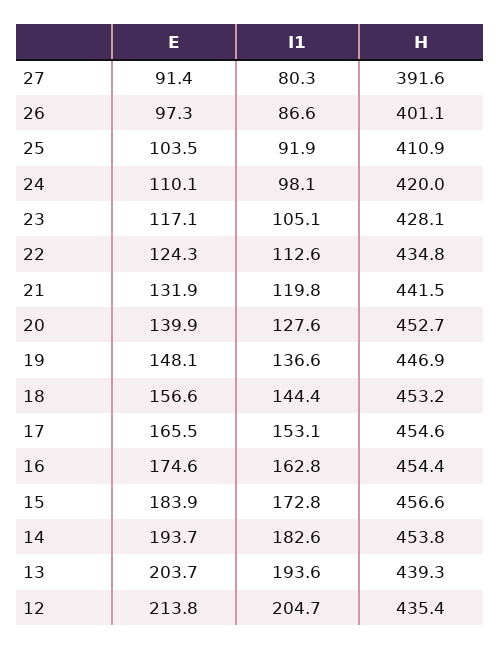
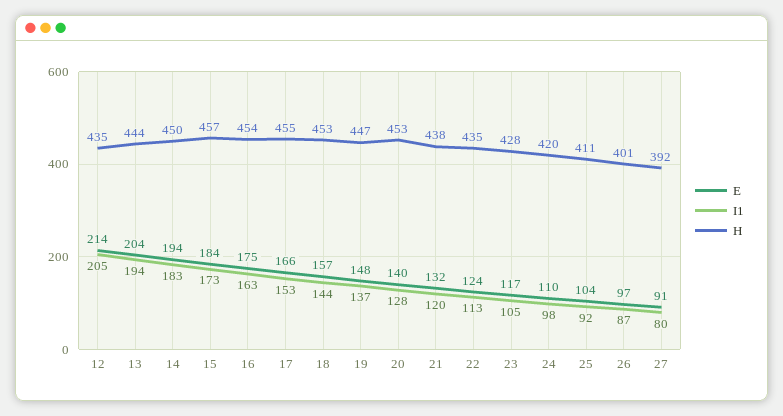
  {
    "E": {
      "27": 91.4,
      "26": 97.3,
      "25": 103.5,
      "24": 110.1,
      "23": 117.1,
      "22": 124.3,
      "21": 131.9,
      "20": 139.9,
      "19": 148.1,
      "18": 156.6,
      "17": 165.5,
      "16": 174.6,
      "15": 183.9,
      "14": 193.7,
      "13": 203.7,
      "12": 213.8
    },
    "I1": {
      "27": 80.3,
      "26": 86.6,
      "25": 91.9,
      "24": 98.1,
      "23": 105.1,
      "22": 112.6,
      "21": 119.8,
      "20": 127.6,
      "19": 136.6,
      "18": 144.4,
      "17": 153.1,
      "16": 162.8,
      "15": 172.8,
      "14": 182.6,
      "13": 193.6,
      "12": 204.7
    },
    "H": {
      "27": 391.6,
      "26": 401.1,
      "25": 410.9,
      "24": 420,
      "23": 428.1,
      "22": 434.8,
-     "21": 441.5,
+     "21": 438,
      "20": 452.7,
      "19": 446.9,
      "18": 453.2,
      "17": 454.6,
      "16": 454.4,
      "15": 456.6,
-     "14": 453.8,
+     "14": 450,
-     "13": 439.3,
+     "13": 444,
      "12": 435.4
    }
  }

